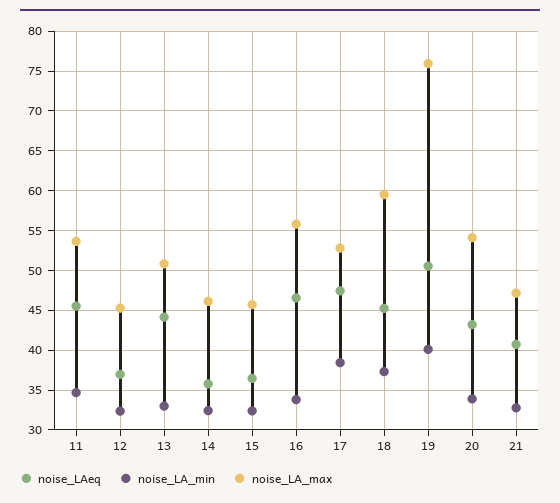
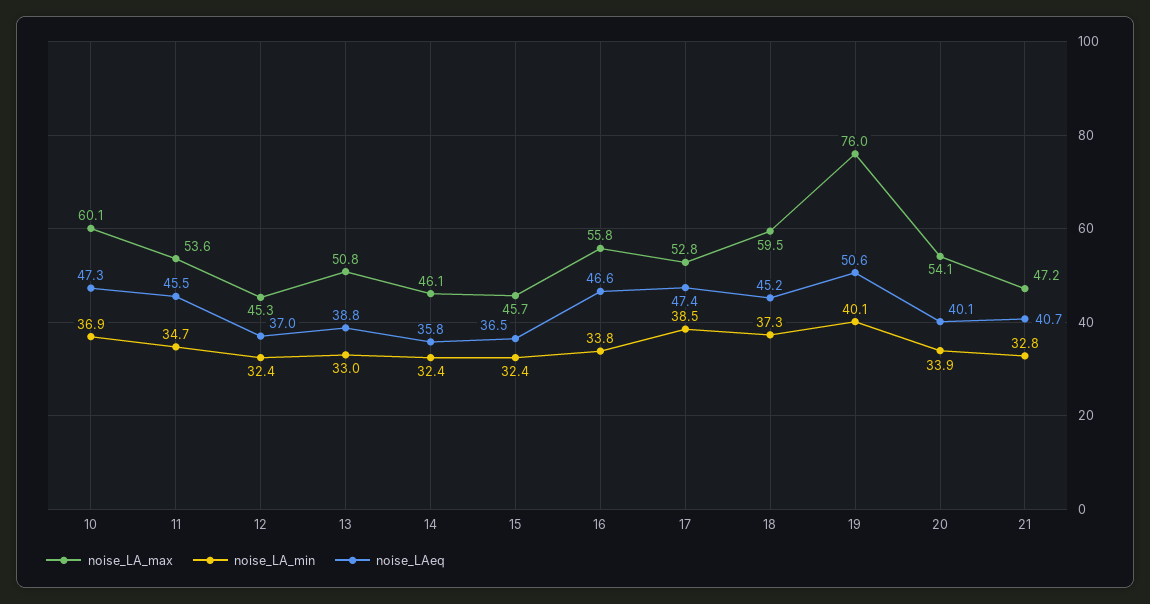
  {
    "noise_LAeq": {
      "11": 45.5,
      "12": 37,
-     "13": 44,
+     "13": 38.8,
      "14": 35.8,
      "15": 36.5,
      "16": 46.6,
      "17": 47.4,
      "18": 45.2,
      "19": 50.6,
-     "20": 43,
+     "20": 40.1,
-     "21": 40.7
+     "21": 40.7,
+     "10": 47.3
    },
    "noise_LA_min": {
      "11": 34.7,
      "12": 32.4,
      "13": 33,
      "14": 32.4,
      "15": 32.4,
      "16": 33.8,
      "17": 38.5,
      "18": 37.3,
      "19": 40.1,
      "20": 33.9,
-     "21": 32.8
+     "21": 32.8,
+     "10": 36.9
    },
    "noise_LA_max": {
      "11": 53.6,
      "12": 45.3,
      "13": 50.8,
      "14": 46.1,
      "15": 45.7,
      "16": 55.8,
      "17": 52.8,
      "18": 59.5,
      "19": 76,
      "20": 54.1,
-     "21": 47.2
+     "21": 47.2,
+     "10": 60.1
    }
  }

